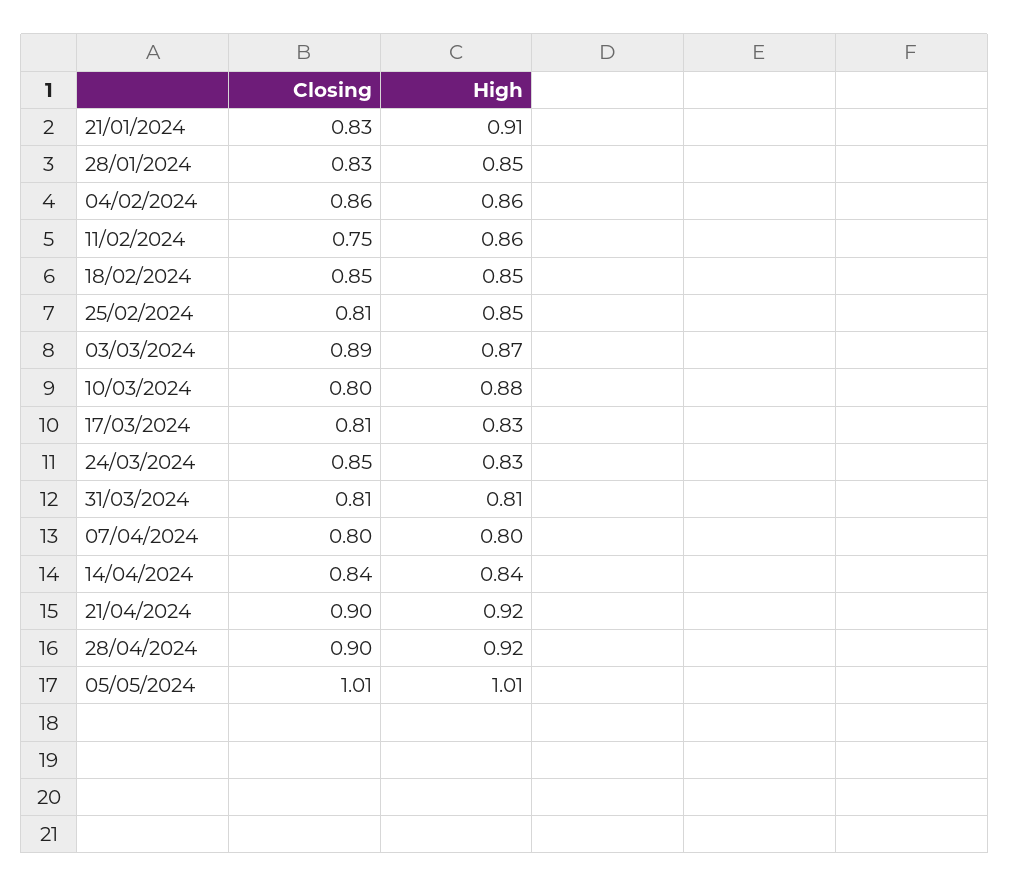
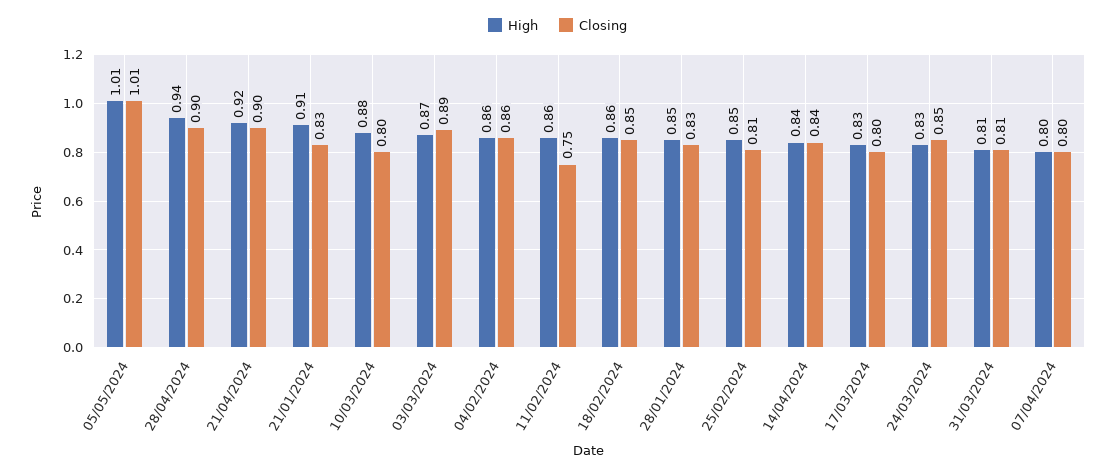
  {
    "Closing": {
      "21/01/2024": 0.83,
      "28/01/2024": 0.83,
      "04/02/2024": 0.86,
      "11/02/2024": 0.75,
      "18/02/2024": 0.85,
      "25/02/2024": 0.81,
      "03/03/2024": 0.89,
      "10/03/2024": 0.8,
-     "17/03/2024": 0.81,
+     "17/03/2024": 0.8,
      "24/03/2024": 0.85,
      "31/03/2024": 0.81,
      "07/04/2024": 0.8,
      "14/04/2024": 0.84,
      "21/04/2024": 0.9,
      "28/04/2024": 0.9,
      "05/05/2024": 1.01
    },
    "High": {
      "21/01/2024": 0.91,
      "28/01/2024": 0.85,
      "04/02/2024": 0.86,
      "11/02/2024": 0.86,
-     "18/02/2024": 0.85,
+     "18/02/2024": 0.86,
      "25/02/2024": 0.85,
      "03/03/2024": 0.87,
      "10/03/2024": 0.88,
      "17/03/2024": 0.83,
      "24/03/2024": 0.83,
      "31/03/2024": 0.81,
      "07/04/2024": 0.8,
      "14/04/2024": 0.84,
      "21/04/2024": 0.92,
-     "28/04/2024": 0.92,
+     "28/04/2024": 0.94,
      "05/05/2024": 1.01
    }
  }

